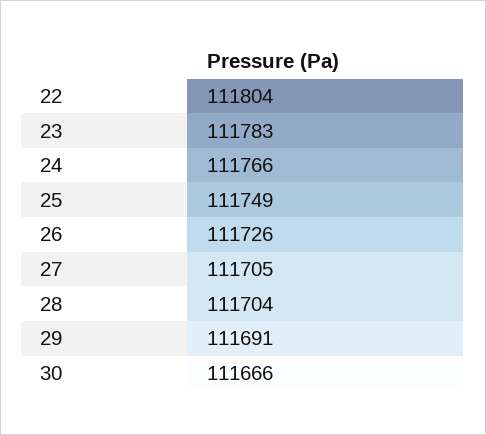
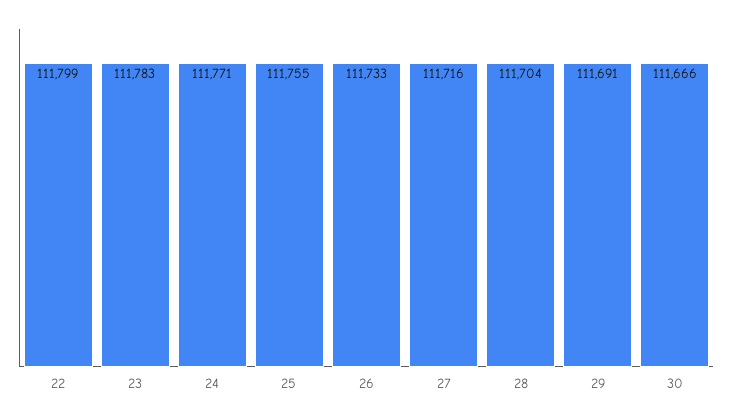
  {
-   "22": 111804,
+   "22": 111799,
    "23": 111783,
-   "24": 111766,
+   "24": 111771,
-   "25": 111749,
+   "25": 111755,
-   "26": 111726,
+   "26": 111733,
-   "27": 111705,
+   "27": 111716,
    "28": 111704,
    "29": 111691,
    "30": 111666
  }

